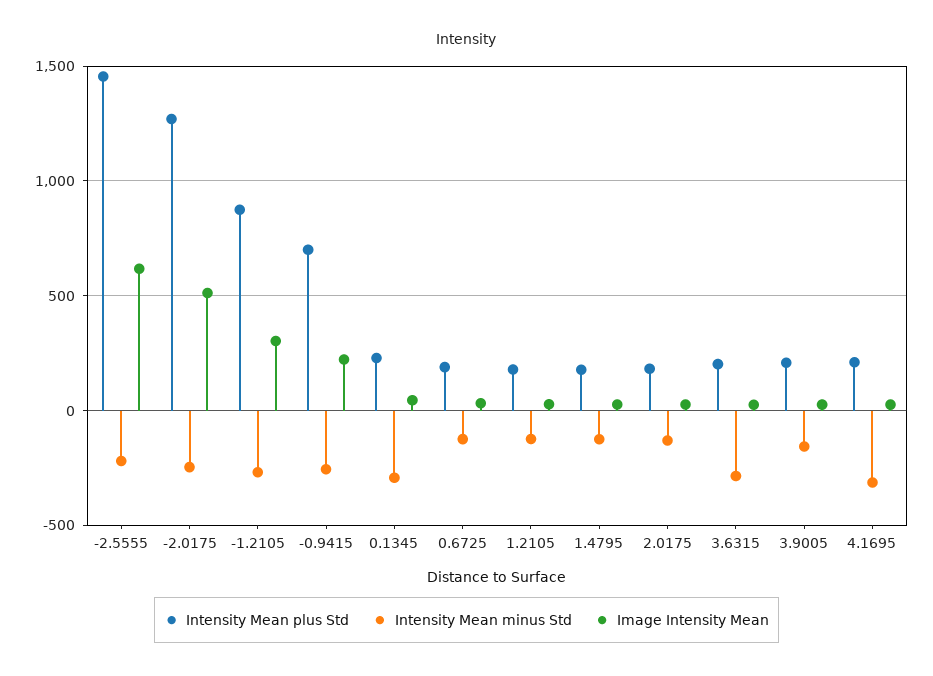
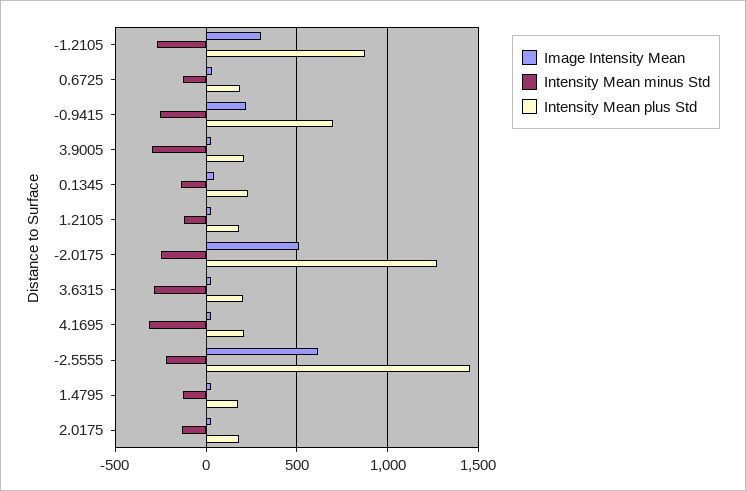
  {
    "Intensity Mean plus Std": {
      "-2.5555": 1450,
      "-2.0175": 1250,
      "-1.2105": 900,
      "-0.9415": 700,
      "0.1345": 250,
      "0.6725": 200,
      "1.2105": 200,
      "1.4795": 200,
      "2.0175": 200,
      "3.6315": 200,
      "3.9005": 200,
      "4.1695": 200
    },
    "Intensity Mean minus Std": {
      "-2.5555": -200,
      "-2.0175": -250,
      "-1.2105": -250,
      "-0.9415": -250,
-     "0.1345": -300,
+     "0.1345": -150,
      "0.6725": -100,
      "1.2105": -100,
      "1.4795": -150,
      "2.0175": -150,
      "3.6315": -300,
-     "3.9005": -150,
+     "3.9005": -300,
      "4.1695": -300
    },
    "Image Intensity Mean": {
      "-2.5555": 600,
      "-2.0175": 500,
      "-1.2105": 300,
      "-0.9415": 200,
      "0.1345": 50,
      "0.6725": 50,
      "1.2105": 50,
      "1.4795": 50,
      "2.0175": 50,
      "3.6315": 50,
      "3.9005": 50,
      "4.1695": 50
    }
  }

